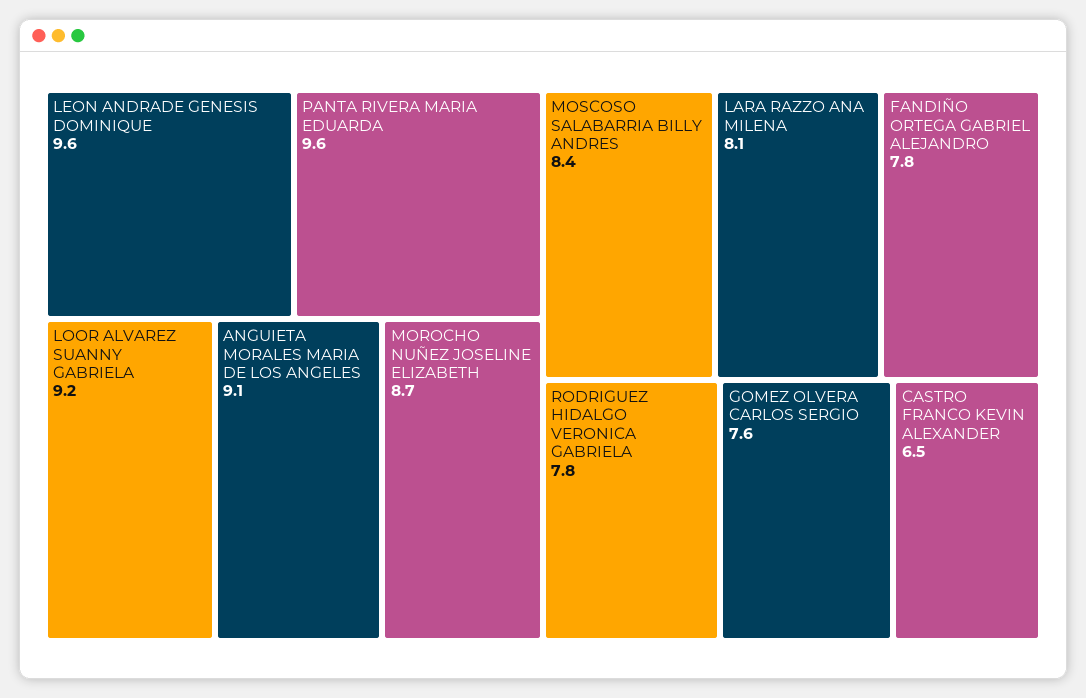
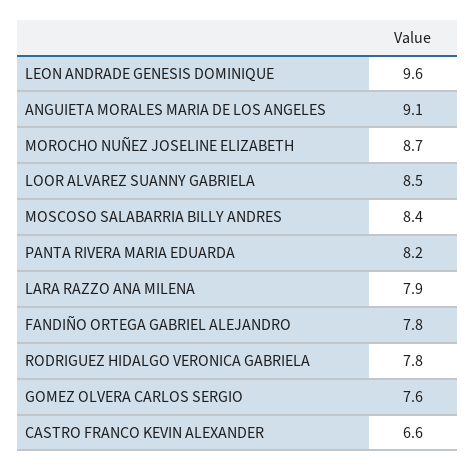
  {
    "LEON ANDRADE GENESIS DOMINIQUE": 9.6,
-   "PANTA RIVERA MARIA EDUARDA": 9.6,
+   "PANTA RIVERA MARIA EDUARDA": 8.2,
-   "LOOR ALVAREZ SUANNY GABRIELA": 9.2,
+   "LOOR ALVAREZ SUANNY GABRIELA": 8.5,
    "ANGUIETA MORALES MARIA DE LOS ANGELES": 9.1,
    "MOROCHO NUÑEZ JOSELINE ELIZABETH": 8.7,
    "MOSCOSO SALABARRIA BILLY ANDRES": 8.4,
-   "LARA RAZZO ANA MILENA": 8.1,
+   "LARA RAZZO ANA MILENA": 7.9,
    "FANDIÑO ORTEGA GABRIEL ALEJANDRO": 7.8,
    "RODRIGUEZ HIDALGO VERONICA GABRIELA": 7.8,
    "GOMEZ OLVERA CARLOS SERGIO": 7.6,
-   "CASTRO FRANCO KEVIN ALEXANDER": 6.5
+   "CASTRO FRANCO KEVIN ALEXANDER": 6.6
  }

